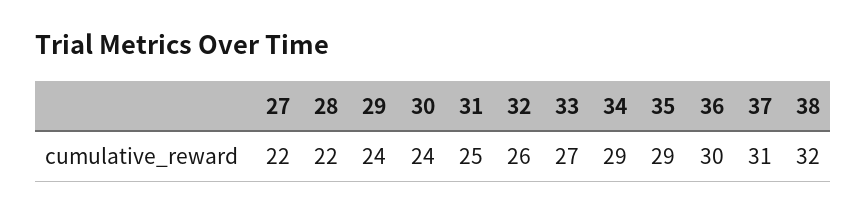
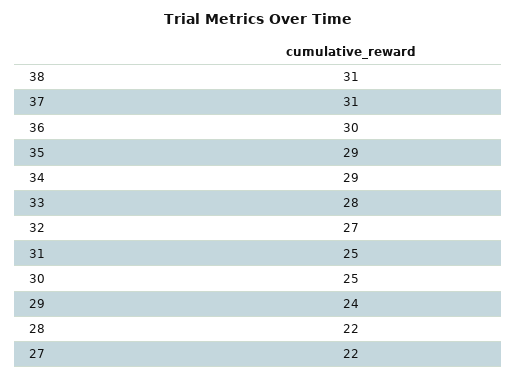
  {
    "27": 22,
    "28": 22,
    "29": 24,
-   "30": 24,
+   "30": 25,
    "31": 25,
-   "32": 26,
+   "32": 27,
-   "33": 27,
+   "33": 28,
    "34": 29,
    "35": 29,
    "36": 30,
    "37": 31,
-   "38": 32
+   "38": 31
  }

